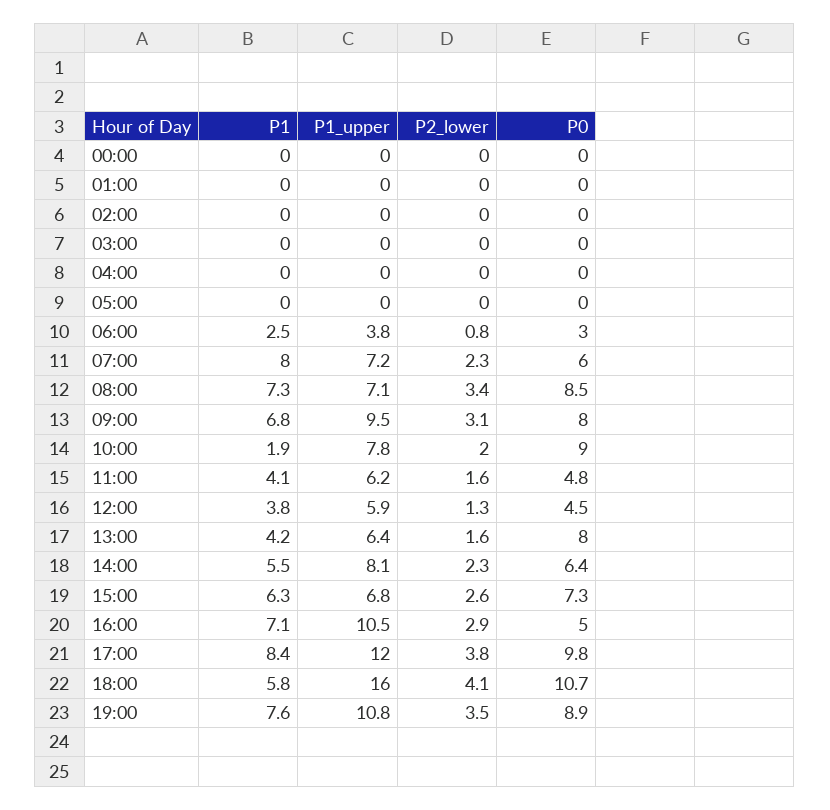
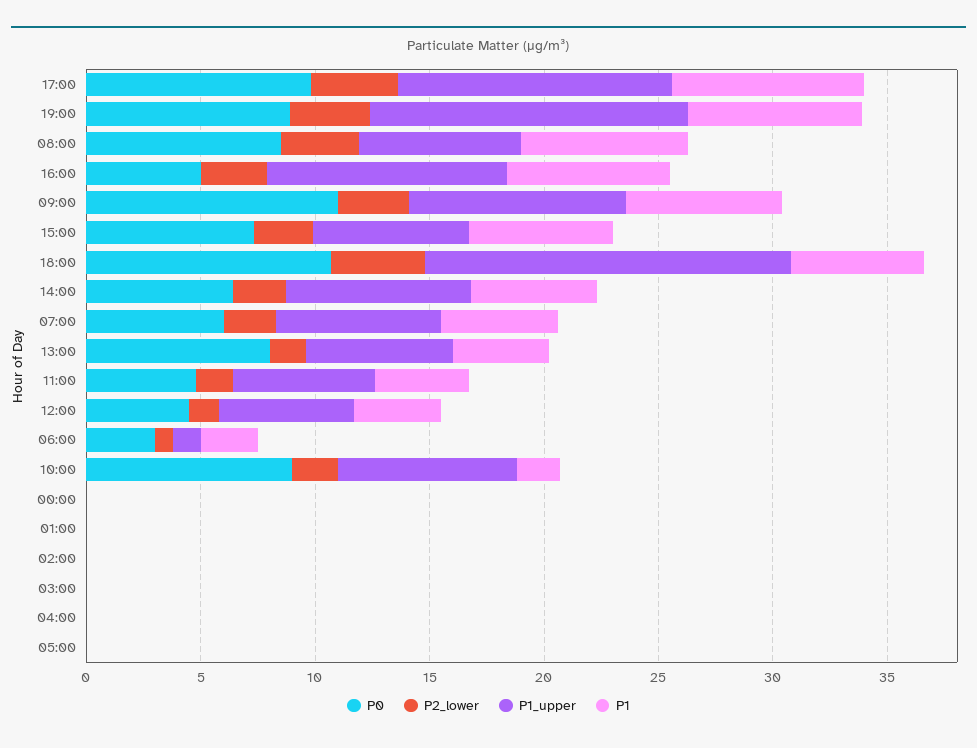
  {
    "P1": {
      "00:00": 0,
      "01:00": 0,
      "02:00": 0,
      "03:00": 0,
      "04:00": 0,
      "05:00": 0,
      "06:00": 2.5,
-     "07:00": 8,
+     "07:00": 5,
      "08:00": 7.3,
      "09:00": 6.8,
      "10:00": 1.9,
      "11:00": 4.1,
      "12:00": 3.8,
      "13:00": 4.2,
      "14:00": 5.5,
      "15:00": 6.3,
      "16:00": 7.1,
      "17:00": 8.4,
      "18:00": 5.8,
      "19:00": 7.6
    },
    "P1_upper": {
      "00:00": 0,
      "01:00": 0,
      "02:00": 0,
      "03:00": 0,
      "04:00": 0,
      "05:00": 0,
-     "06:00": 3.8,
+     "06:00": 1,
      "07:00": 7.2,
      "08:00": 7.1,
      "09:00": 9.5,
      "10:00": 7.8,
      "11:00": 6.2,
      "12:00": 5.9,
      "13:00": 6.4,
      "14:00": 8.1,
      "15:00": 6.8,
      "16:00": 10.5,
      "17:00": 12,
      "18:00": 16,
-     "19:00": 10.8
+     "19:00": 14
    },
    "P2_lower": {
      "00:00": 0,
      "01:00": 0,
      "02:00": 0,
      "03:00": 0,
      "04:00": 0,
      "05:00": 0,
      "06:00": 0.8,
      "07:00": 2.3,
      "08:00": 3.4,
      "09:00": 3.1,
      "10:00": 2,
      "11:00": 1.6,
      "12:00": 1.3,
      "13:00": 1.6,
      "14:00": 2.3,
      "15:00": 2.6,
      "16:00": 2.9,
      "17:00": 3.8,
      "18:00": 4.1,
      "19:00": 3.5
    },
    "P0": {
      "00:00": 0,
      "01:00": 0,
      "02:00": 0,
      "03:00": 0,
      "04:00": 0,
      "05:00": 0,
      "06:00": 3,
      "07:00": 6,
      "08:00": 8.5,
-     "09:00": 8,
+     "09:00": 11,
      "10:00": 9,
      "11:00": 4.8,
      "12:00": 4.5,
      "13:00": 8,
      "14:00": 6.4,
      "15:00": 7.3,
      "16:00": 5,
      "17:00": 9.8,
      "18:00": 10.7,
      "19:00": 8.9
    }
  }

